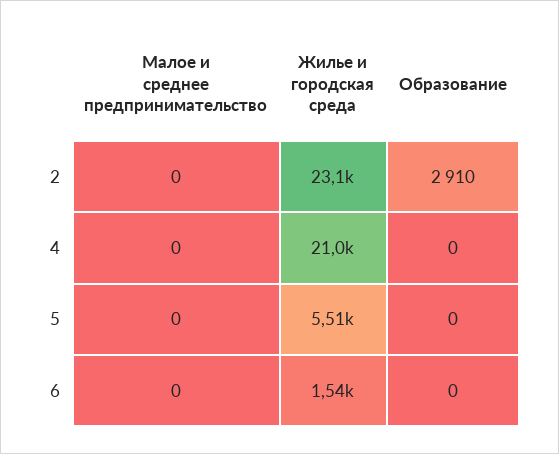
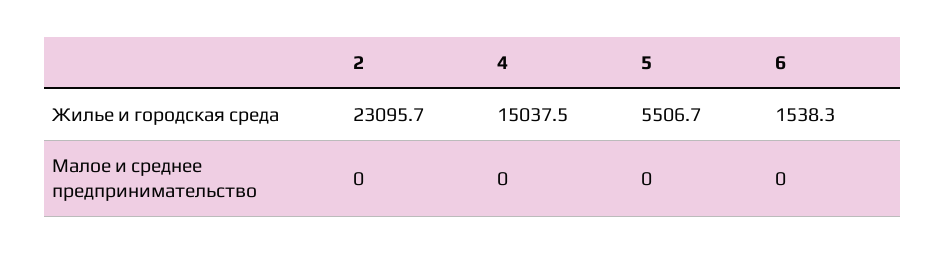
  {
    "Малое и среднее предпринимательство": {
      "2": 0,
      "4": 0,
      "5": 0,
      "6": 0
    },
    "Жилье и городская среда": {
      "2": 23095.7,
-     "4": 21000,
+     "4": 15037.5,
      "5": 5506.7,
      "6": 1538.3
-   },
+   }
-   "Образование": {
-     "2": 2910,
-     "4": 0,
-     "5": 0,
-     "6": 0
-   }
  }

